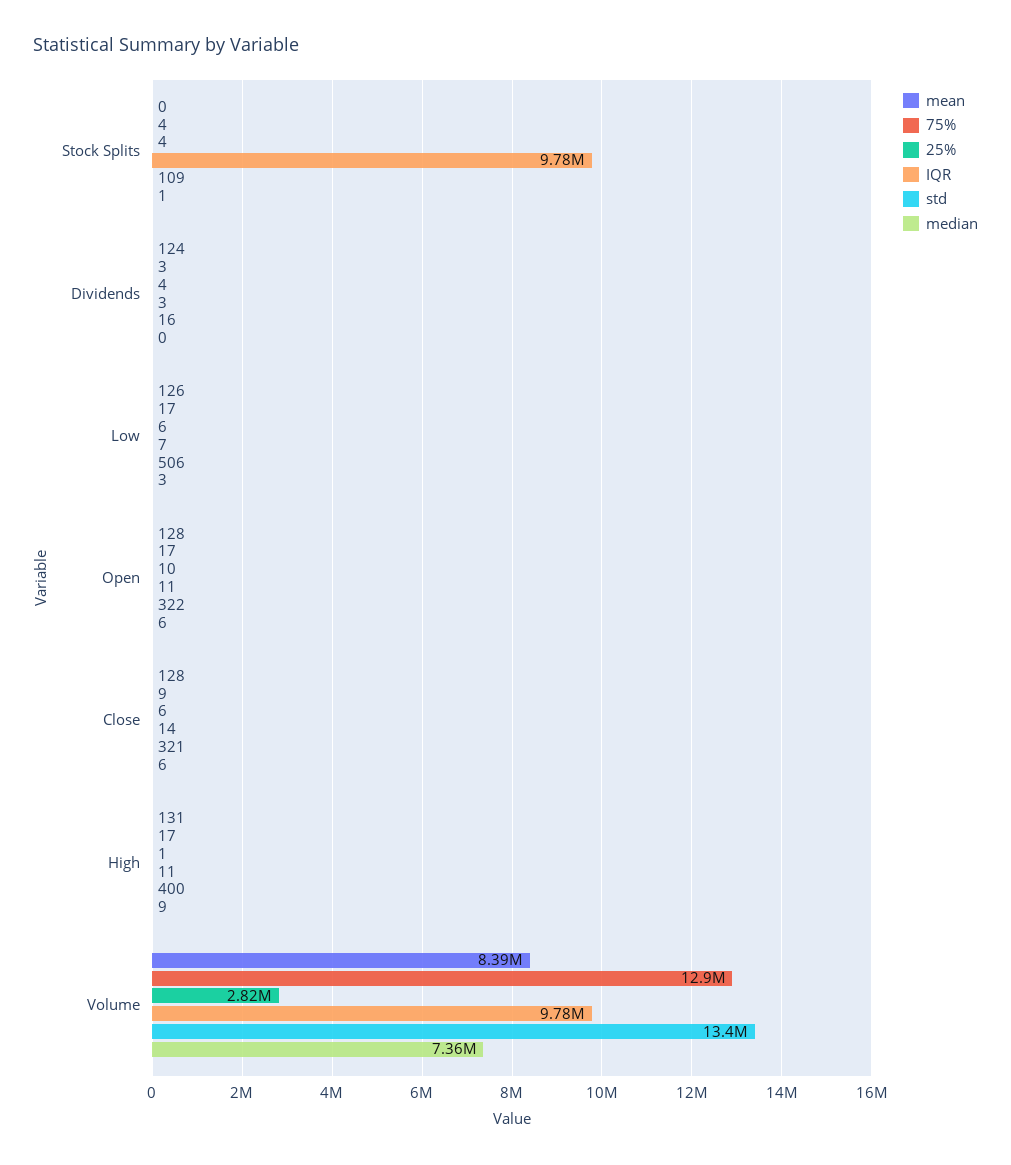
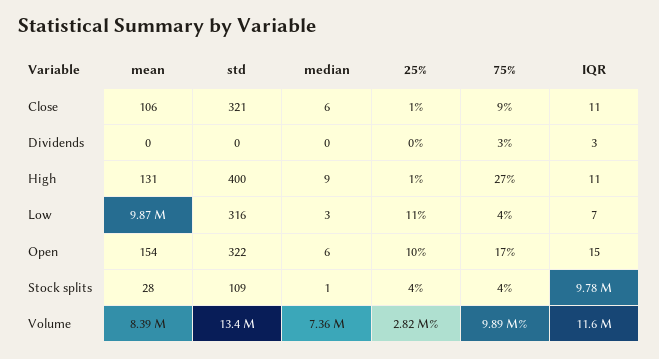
  {
    "mean": {
-     "Stock Splits": 0,
+     "Stock Splits": 28,
-     "Dividends": 124,
+     "Dividends": 0,
-     "Low": 126,
+     "Low": 9870000,
-     "Open": 128,
+     "Open": 154,
-     "Close": 128,
+     "Close": 106,
      "High": 131,
      "Volume": 8390000
    },
    "75%": {
      "Stock Splits": 4,
      "Dividends": 3,
-     "Low": 17,
+     "Low": 4,
      "Open": 17,
      "Close": 9,
-     "High": 17,
+     "High": 27,
-     "Volume": 12900000
+     "Volume": 9890000
    },
    "25%": {
      "Stock Splits": 4,
-     "Dividends": 4,
+     "Dividends": 0,
-     "Low": 6,
+     "Low": 11,
      "Open": 10,
-     "Close": 6,
+     "Close": 1,
      "High": 1,
      "Volume": 2820000
    },
    "IQR": {
      "Stock Splits": 9780000,
      "Dividends": 3,
      "Low": 7,
-     "Open": 11,
+     "Open": 15,
-     "Close": 14,
+     "Close": 11,
      "High": 11,
-     "Volume": 9780000
+     "Volume": 11600000
    },
    "std": {
      "Stock Splits": 109,
-     "Dividends": 16,
+     "Dividends": 0,
-     "Low": 506,
+     "Low": 316,
      "Open": 322,
      "Close": 321,
      "High": 400,
      "Volume": 13400000
    },
    "median": {
      "Stock Splits": 1,
      "Dividends": 0,
      "Low": 3,
      "Open": 6,
      "Close": 6,
      "High": 9,
      "Volume": 7360000
    }
  }

